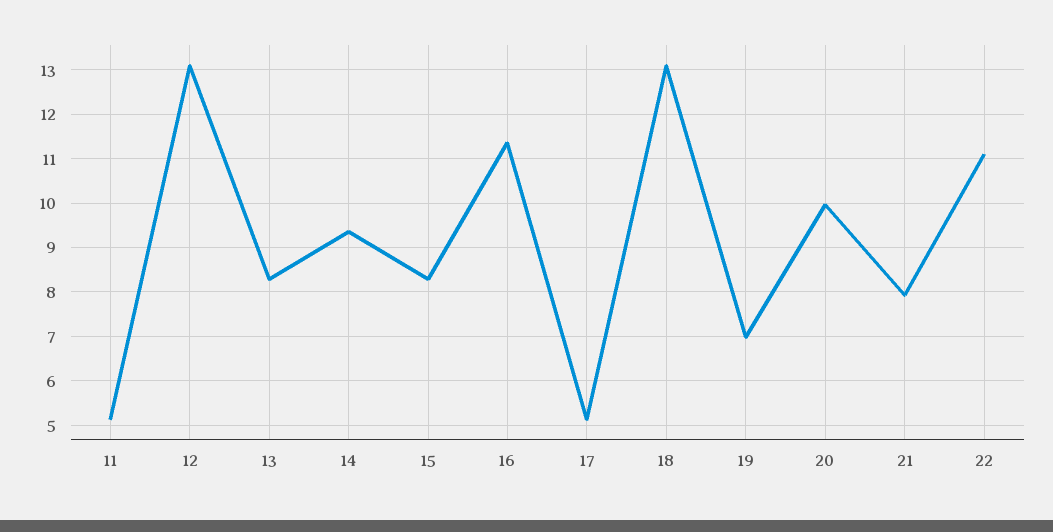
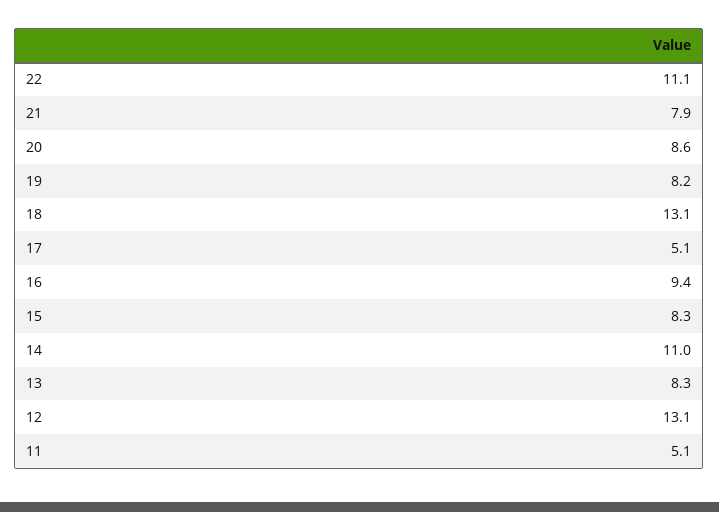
  {
    "11": 5.1,
    "12": 13.1,
    "13": 8.3,
-   "14": 9.4,
+   "14": 11,
    "15": 8.3,
-   "16": 11.4,
+   "16": 9.4,
    "17": 5.1,
    "18": 13.1,
-   "19": 7,
+   "19": 8.2,
-   "20": 10,
+   "20": 8.6,
    "21": 7.9,
    "22": 11.1
  }

